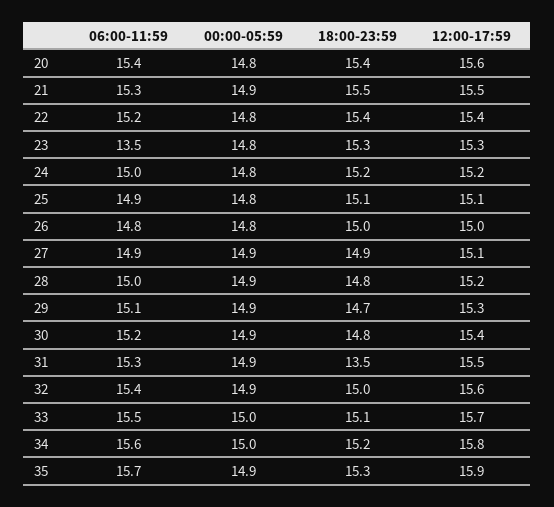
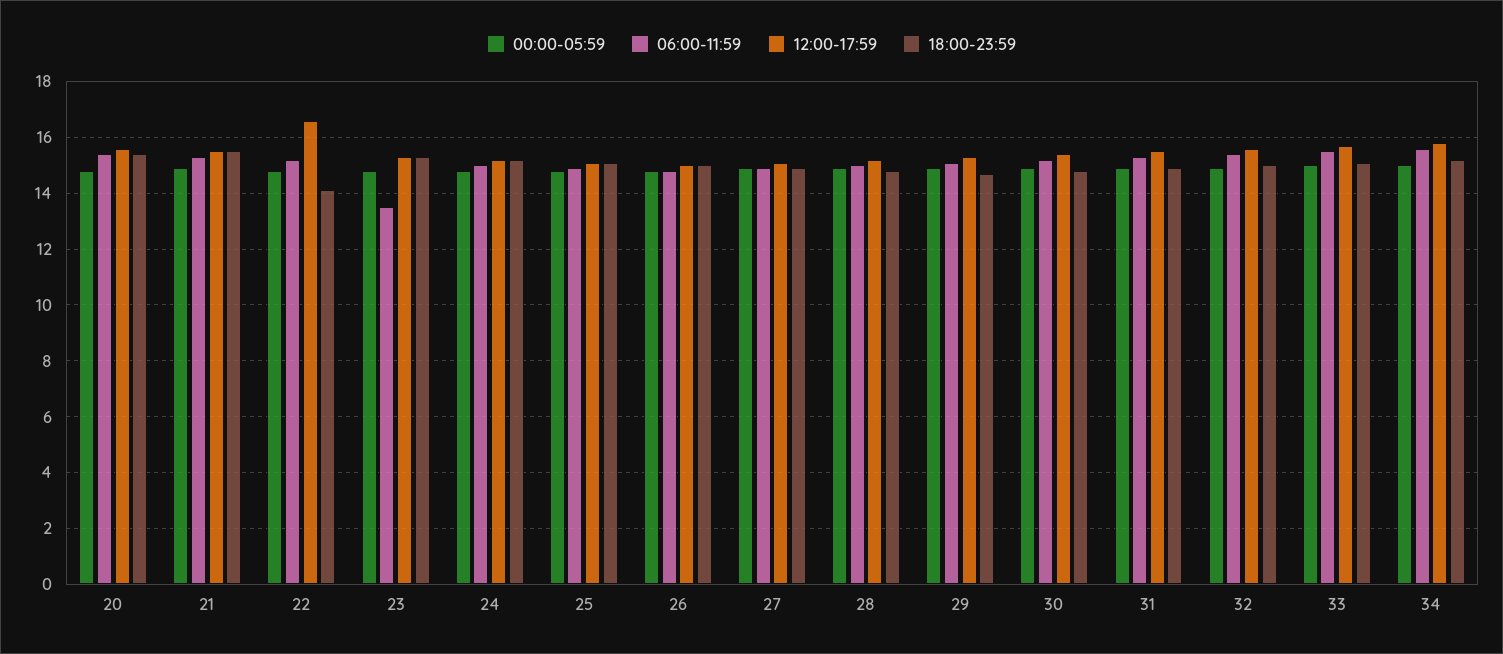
  {
    "06:00-11:59": {
      "20": 15.4,
      "21": 15.3,
      "22": 15.2,
      "23": 13.5,
      "24": 15,
      "25": 14.9,
      "26": 14.8,
      "27": 14.9,
      "28": 15,
      "29": 15.1,
      "30": 15.2,
      "31": 15.3,
      "32": 15.4,
      "33": 15.5,
-     "34": 15.6,
+     "34": 15.6
-     "35": 15.7
    },
    "00:00-05:59": {
      "20": 14.8,
      "21": 14.9,
      "22": 14.8,
      "23": 14.8,
      "24": 14.8,
      "25": 14.8,
      "26": 14.8,
      "27": 14.9,
      "28": 14.9,
      "29": 14.9,
      "30": 14.9,
      "31": 14.9,
      "32": 14.9,
      "33": 15,
-     "34": 15,
+     "34": 15
-     "35": 14.9
    },
    "18:00-23:59": {
      "20": 15.4,
      "21": 15.5,
-     "22": 15.4,
+     "22": 14,
      "23": 15.3,
      "24": 15.2,
      "25": 15.1,
      "26": 15,
      "27": 14.9,
      "28": 14.8,
      "29": 14.7,
      "30": 14.8,
-     "31": 13.5,
+     "31": 15,
      "32": 15,
      "33": 15.1,
-     "34": 15.2,
+     "34": 15.2
-     "35": 15.3
    },
    "12:00-17:59": {
      "20": 15.6,
      "21": 15.5,
-     "22": 15.4,
+     "22": 16.5,
      "23": 15.3,
      "24": 15.2,
      "25": 15.1,
      "26": 15,
      "27": 15.1,
      "28": 15.2,
      "29": 15.3,
      "30": 15.4,
      "31": 15.5,
      "32": 15.6,
      "33": 15.7,
-     "34": 15.8,
+     "34": 15.8
-     "35": 15.9
    }
  }

